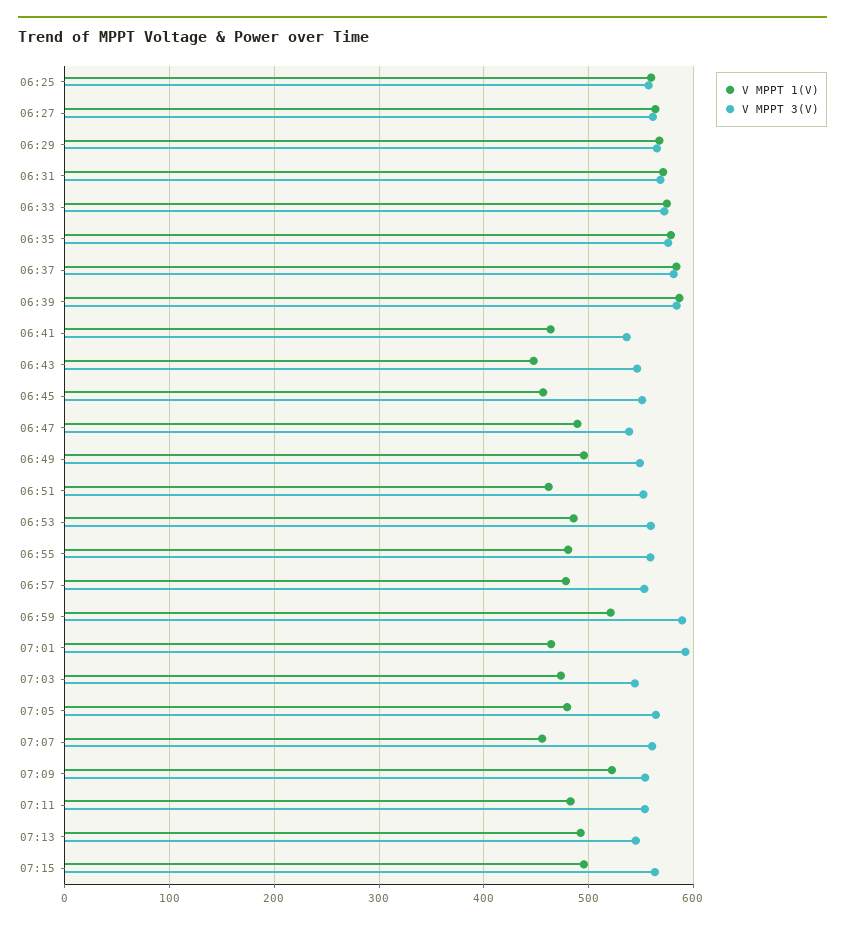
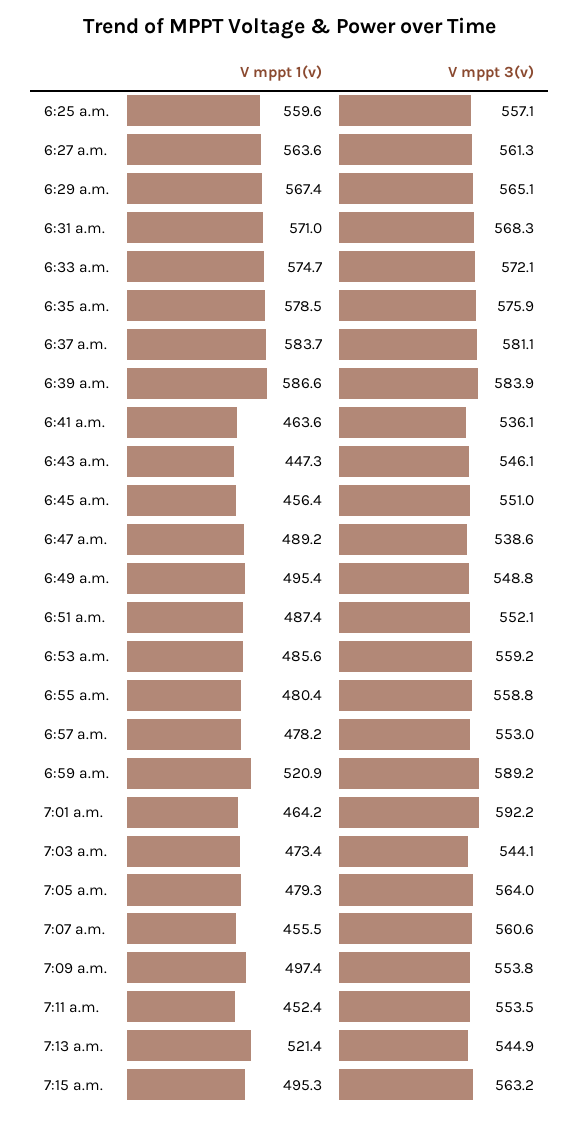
  {
    "V MPPT 1(V)": {
      "06:25": 559.6,
      "06:27": 563.6,
      "06:29": 567.4,
      "06:31": 571,
      "06:33": 574.7,
      "06:35": 578.5,
      "06:37": 583.7,
      "06:39": 586.6,
      "06:41": 463.6,
      "06:43": 447.3,
      "06:45": 456.4,
      "06:47": 489.2,
      "06:49": 495.4,
-     "06:51": 460,
+     "06:51": 487.4,
      "06:53": 485.6,
      "06:55": 480.4,
      "06:57": 478.2,
      "06:59": 520.9,
      "07:01": 464.2,
      "07:03": 473.4,
      "07:05": 479.3,
      "07:07": 455.5,
-     "07:09": 520,
+     "07:09": 497.4,
-     "07:11": 480,
+     "07:11": 452.4,
-     "07:13": 490,
+     "07:13": 521.4,
      "07:15": 495.3
    },
    "V MPPT 3(V)": {
      "06:25": 557.1,
      "06:27": 561.3,
      "06:29": 565.1,
      "06:31": 568.3,
      "06:33": 572.1,
      "06:35": 575.9,
      "06:37": 581.1,
      "06:39": 583.9,
      "06:41": 536.1,
      "06:43": 546.1,
      "06:45": 551,
      "06:47": 538.6,
      "06:49": 548.8,
      "06:51": 552.1,
      "06:53": 559.2,
      "06:55": 558.8,
      "06:57": 553,
      "06:59": 589.2,
      "07:01": 592.2,
      "07:03": 544.1,
      "07:05": 564,
      "07:07": 560.6,
      "07:09": 553.8,
      "07:11": 553.5,
      "07:13": 544.9,
      "07:15": 563.2
    }
  }

